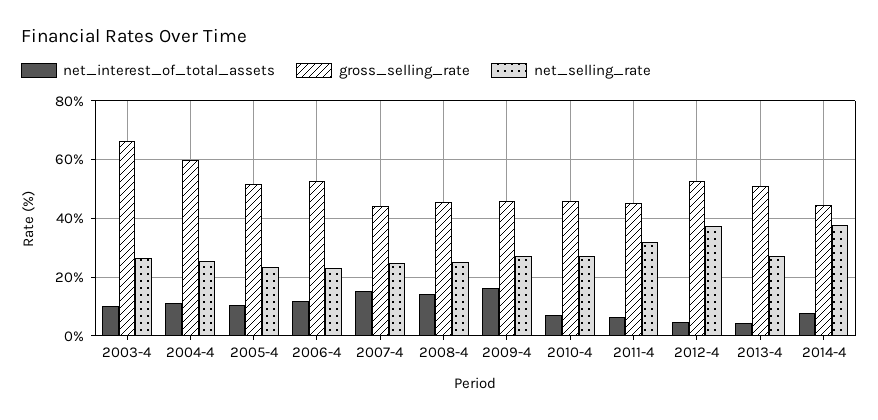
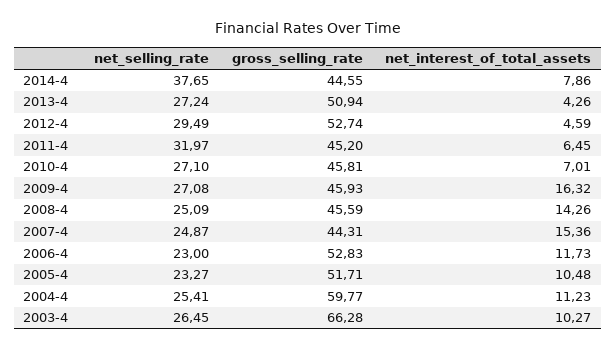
  {
    "net_interest_of_total_assets": {
      "2003-4": 10.27,
      "2004-4": 11.23,
      "2005-4": 10.48,
      "2006-4": 11.73,
      "2007-4": 15.36,
      "2008-4": 14.26,
      "2009-4": 16.32,
      "2010-4": 7.01,
      "2011-4": 6.45,
      "2012-4": 4.59,
      "2013-4": 4.26,
      "2014-4": 7.86
    },
    "gross_selling_rate": {
      "2003-4": 66.28,
      "2004-4": 59.77,
      "2005-4": 51.71,
      "2006-4": 52.83,
      "2007-4": 44.31,
      "2008-4": 45.59,
      "2009-4": 45.93,
      "2010-4": 45.81,
      "2011-4": 45.2,
      "2012-4": 52.74,
      "2013-4": 50.94,
      "2014-4": 44.55
    },
    "net_selling_rate": {
      "2003-4": 26.45,
      "2004-4": 25.41,
      "2005-4": 23.27,
      "2006-4": 23,
      "2007-4": 24.87,
      "2008-4": 25.09,
      "2009-4": 27.08,
      "2010-4": 27.1,
      "2011-4": 31.97,
-     "2012-4": 37.5,
+     "2012-4": 29.49,
      "2013-4": 27.24,
      "2014-4": 37.65
    }
  }

